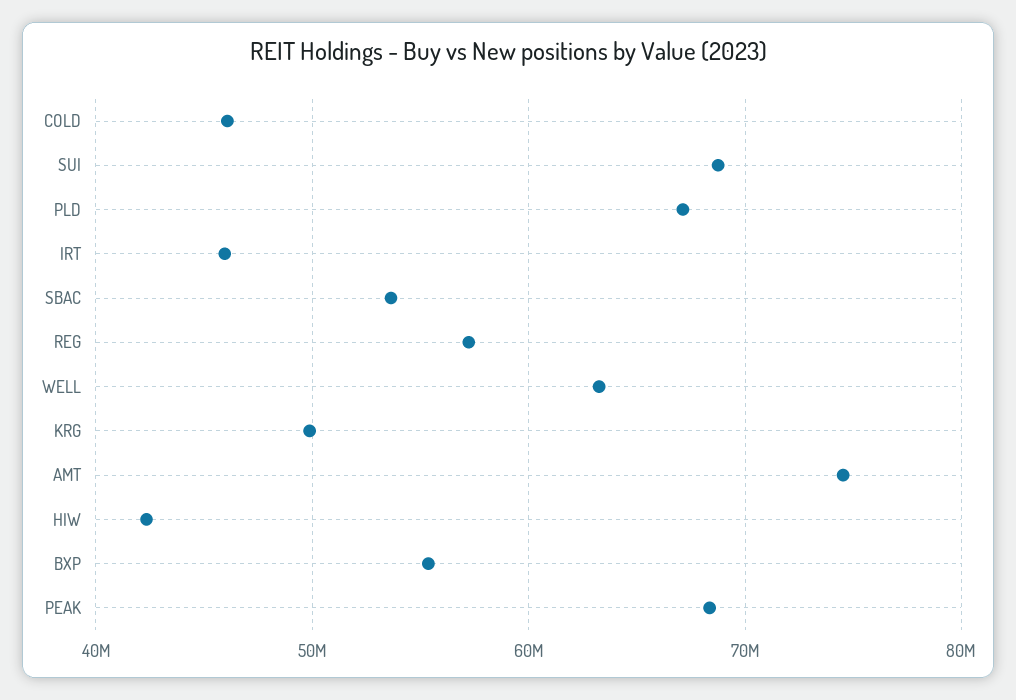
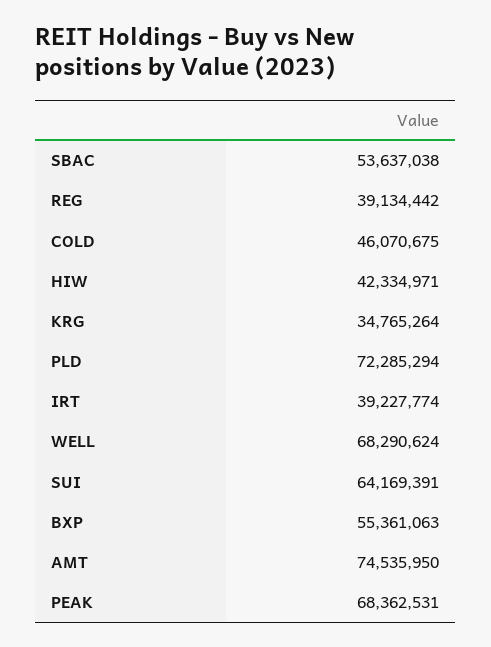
  {
    "COLD": 46070675,
-   "SUI": 69000000,
+   "SUI": 64169391,
-   "PLD": 67000000,
+   "PLD": 72285294,
-   "IRT": 46000000,
+   "IRT": 39227774,
    "SBAC": 53637038,
-   "REG": 57000000,
+   "REG": 39134442,
-   "WELL": 63000000,
+   "WELL": 68290624,
-   "KRG": 50000000,
+   "KRG": 34765264,
    "AMT": 74535950,
    "HIW": 42334971,
    "BXP": 55361063,
    "PEAK": 68362531
  }

